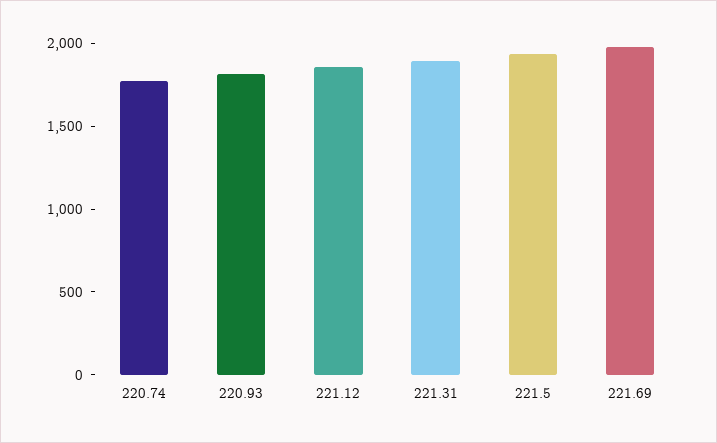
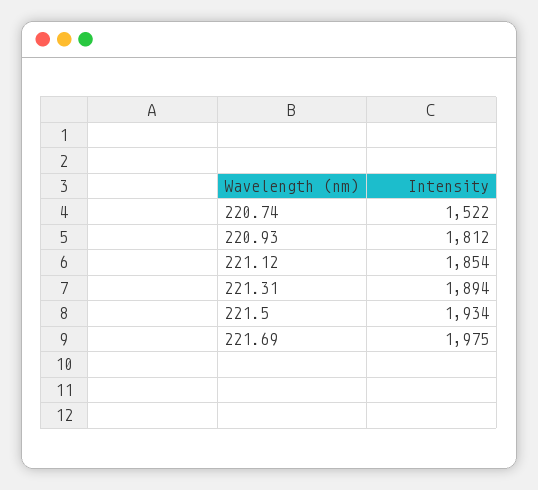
  {
-   "220.74": 1800,
+   "220.74": 1522,
    "220.93": 1812,
    "221.12": 1854,
    "221.31": 1894,
    "221.5": 1934,
    "221.69": 1975
  }

